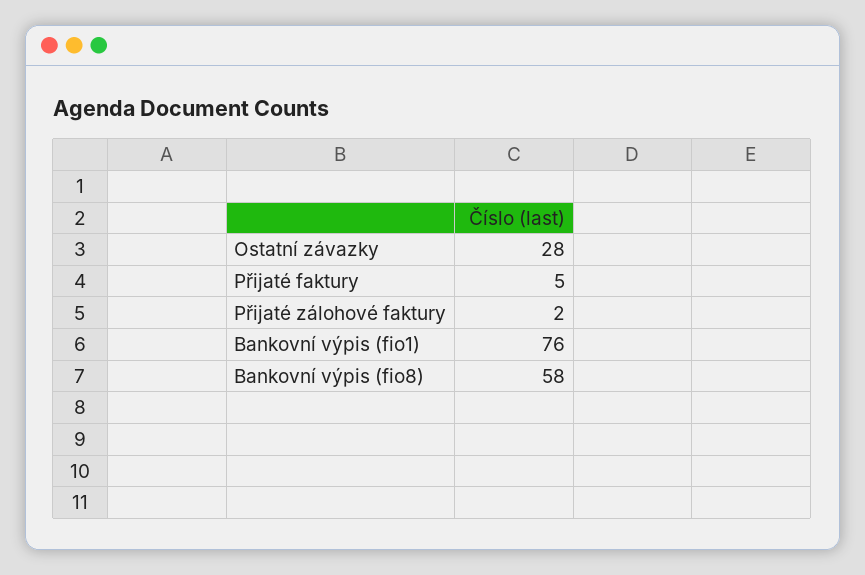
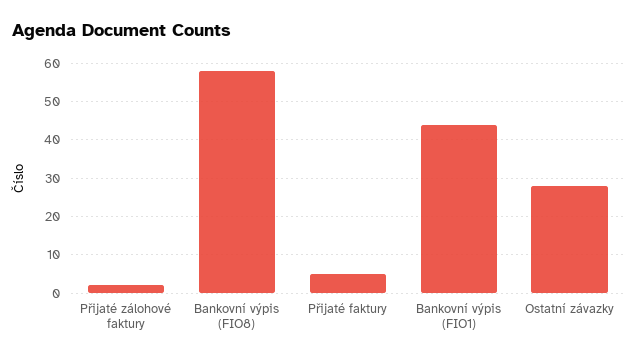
  {
    "Ostatní závazky": 28,
    "Přijaté faktury": 5,
    "Přijaté zálohové faktury": 2,
-   "Bankovní výpis (fio1)": 76,
+   "Bankovní výpis (fio1)": 45,
    "Bankovní výpis (fio8)": 58
  }

